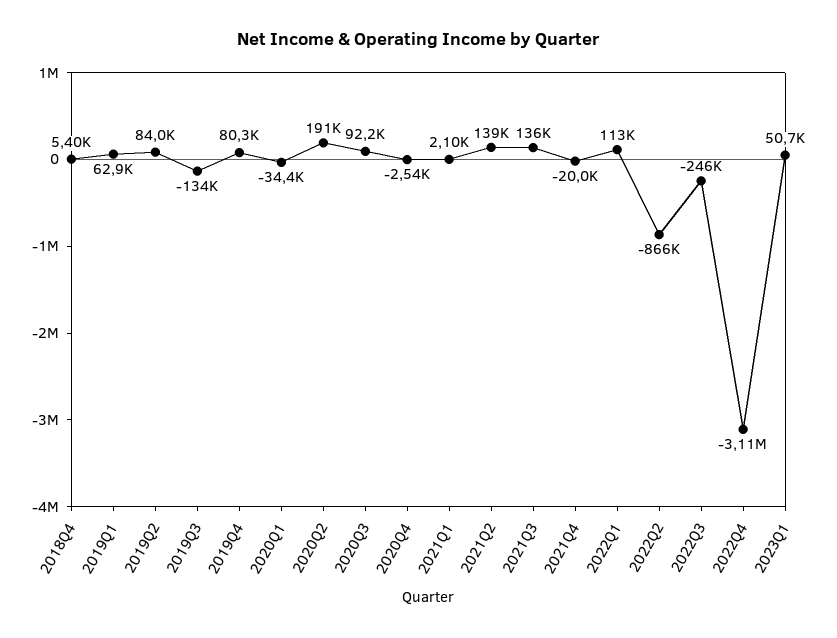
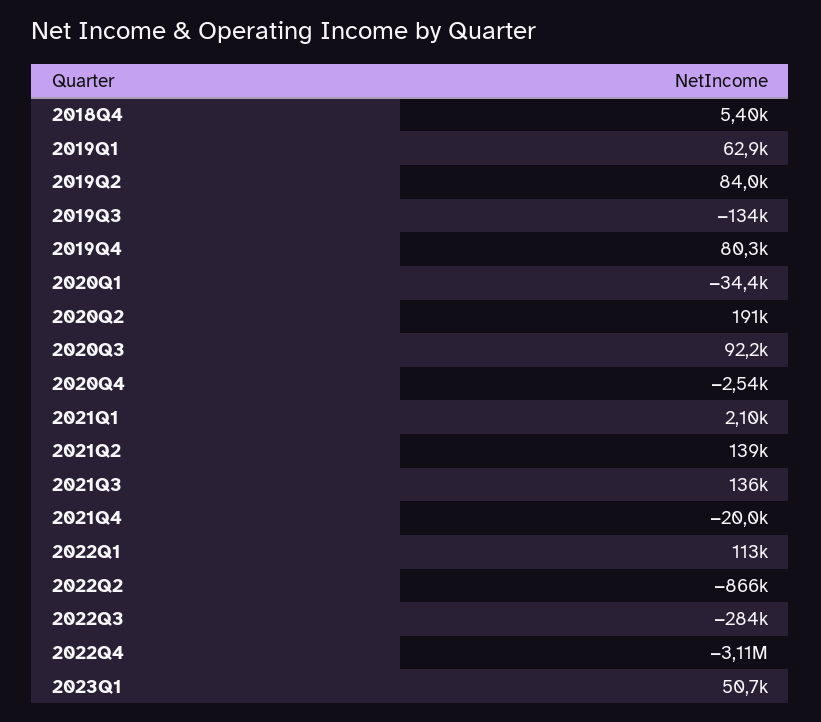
  {
    "2018Q4": 5400,
    "2019Q1": 62900,
    "2019Q2": 84000,
    "2019Q3": -134000,
    "2019Q4": 80300,
    "2020Q1": -34400,
    "2020Q2": 191000,
    "2020Q3": 92200,
    "2020Q4": -2540,
    "2021Q1": 2100,
    "2021Q2": 139000,
    "2021Q3": 136000,
    "2021Q4": -20000,
    "2022Q1": 113000,
    "2022Q2": -866000,
-   "2022Q3": -246000,
+   "2022Q3": -284000,
    "2022Q4": -3110000,
    "2023Q1": 50700
  }

